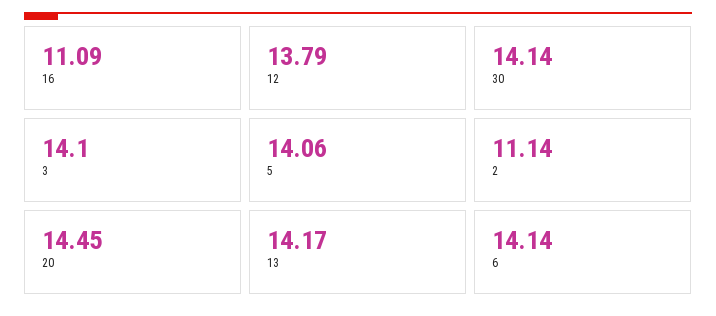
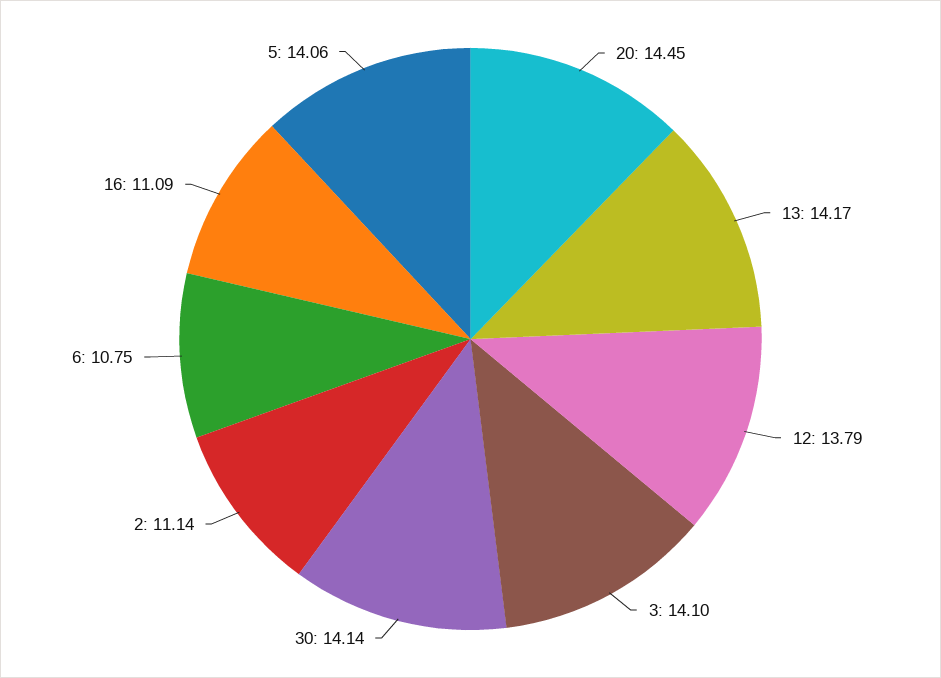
  {
    "16": 11.09,
    "12": 13.79,
    "30": 14.14,
    "3": 14.1,
    "5": 14.06,
    "2": 11.14,
    "20": 14.45,
    "13": 14.17,
-   "6": 14.14
+   "6": 10.75
  }

